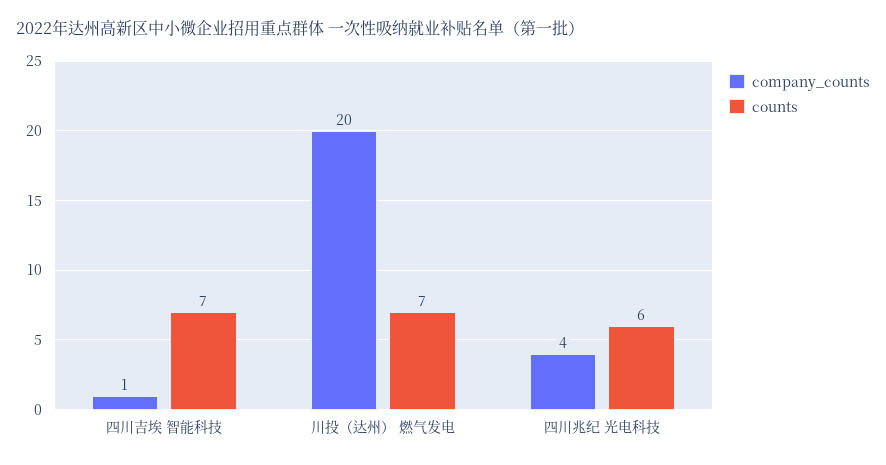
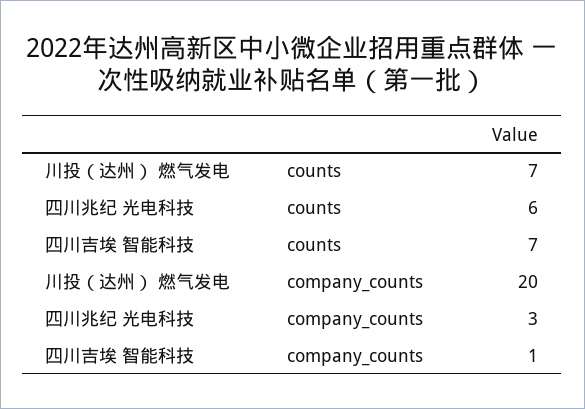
  {
    "company_counts": {
      "四川吉埃 智能科技": 1,
      "川投（达州） 燃气发电": 20,
-     "四川兆纪 光电科技": 4
+     "四川兆纪 光电科技": 3
    },
    "counts": {
      "四川吉埃 智能科技": 7,
      "川投（达州） 燃气发电": 7,
      "四川兆纪 光电科技": 6
    }
  }

